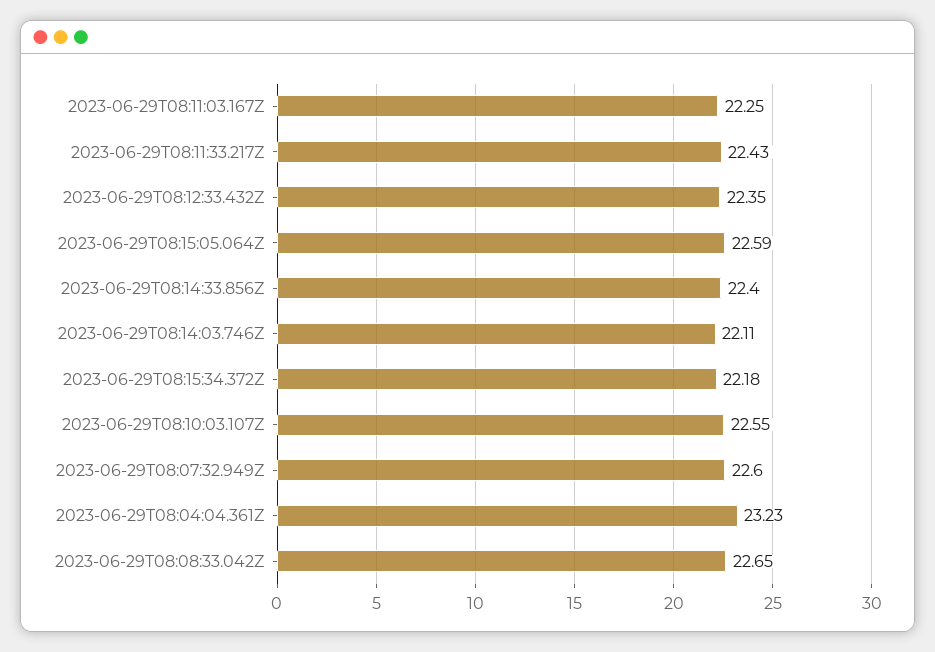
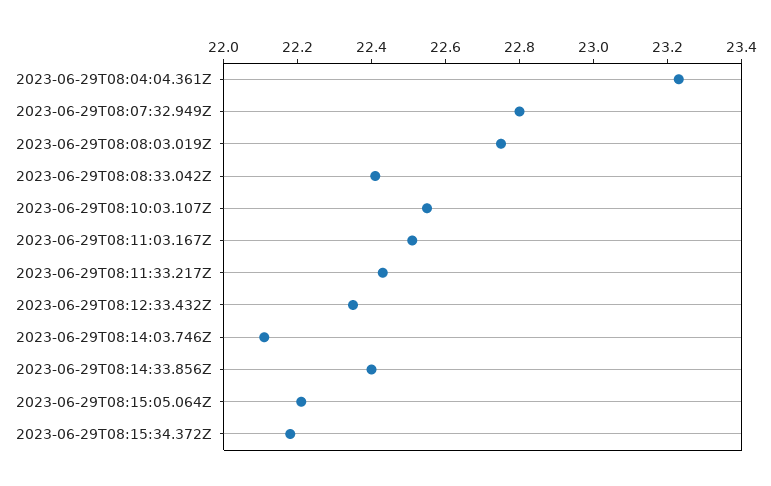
  {
-   "2023-06-29T08:11:03.167Z": 22.25,
+   "2023-06-29T08:11:03.167Z": 22.5,
    "2023-06-29T08:11:33.217Z": 22.43,
    "2023-06-29T08:12:33.432Z": 22.35,
-   "2023-06-29T08:15:05.064Z": 22.59,
+   "2023-06-29T08:15:05.064Z": 22.2,
    "2023-06-29T08:14:33.856Z": 22.4,
    "2023-06-29T08:14:03.746Z": 22.11,
    "2023-06-29T08:15:34.372Z": 22.18,
    "2023-06-29T08:10:03.107Z": 22.55,
-   "2023-06-29T08:07:32.949Z": 22.6,
+   "2023-06-29T08:07:32.949Z": 22.8,
    "2023-06-29T08:04:04.361Z": 23.23,
-   "2023-06-29T08:08:33.042Z": 22.65
+   "2023-06-29T08:08:33.042Z": 22.4,
+   "2023-06-29T08:08:03.019Z": 22.75
  }

